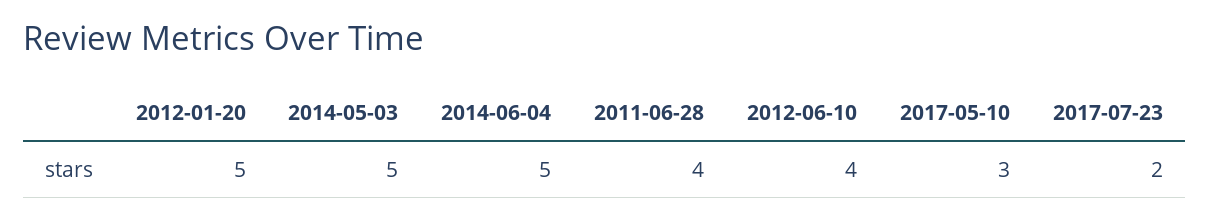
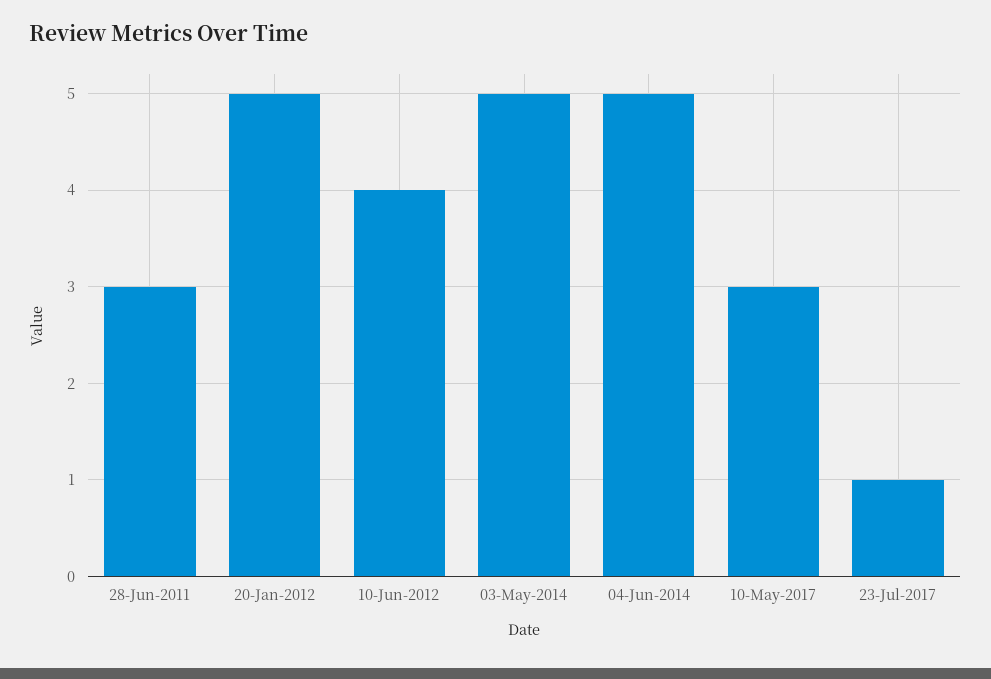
  {
    "2012-01-20": 5,
    "2014-05-03": 5,
    "2014-06-04": 5,
-   "2011-06-28": 4,
+   "2011-06-28": 3,
    "2012-06-10": 4,
    "2017-05-10": 3,
-   "2017-07-23": 2
+   "2017-07-23": 1
  }

